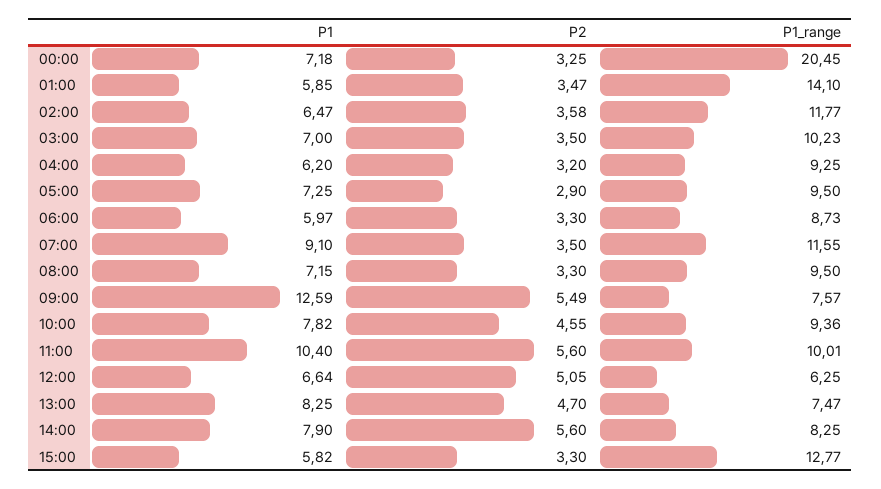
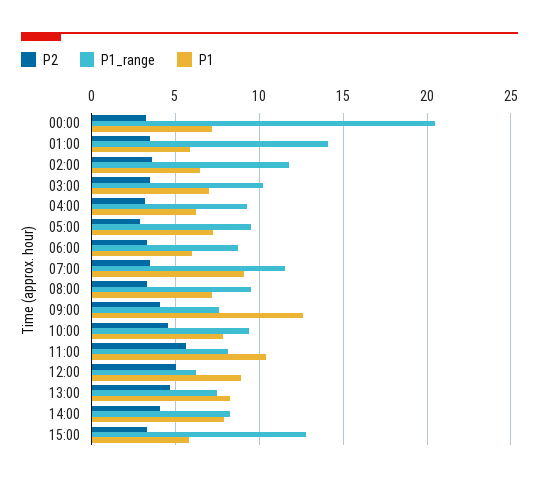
  {
    "P1": {
      "00:00": 7.18,
      "01:00": 5.85,
      "02:00": 6.47,
      "03:00": 7,
      "04:00": 6.2,
      "05:00": 7.25,
      "06:00": 5.97,
      "07:00": 9.1,
      "08:00": 7.15,
      "09:00": 12.59,
      "10:00": 7.82,
      "11:00": 10.4,
-     "12:00": 6.64,
+     "12:00": 9,
      "13:00": 8.25,
      "14:00": 7.9,
      "15:00": 5.82
    },
    "P2": {
      "00:00": 3.25,
      "01:00": 3.47,
      "02:00": 3.58,
      "03:00": 3.5,
      "04:00": 3.2,
      "05:00": 2.9,
      "06:00": 3.3,
      "07:00": 3.5,
      "08:00": 3.3,
-     "09:00": 5.49,
+     "09:00": 4,
      "10:00": 4.55,
      "11:00": 5.6,
      "12:00": 5.05,
      "13:00": 4.7,
-     "14:00": 5.6,
+     "14:00": 4,
      "15:00": 3.3
    },
    "P1_range": {
      "00:00": 20.45,
      "01:00": 14.1,
      "02:00": 11.77,
      "03:00": 10.23,
      "04:00": 9.25,
      "05:00": 9.5,
      "06:00": 8.73,
      "07:00": 11.55,
      "08:00": 9.5,
      "09:00": 7.57,
      "10:00": 9.36,
-     "11:00": 10.01,
+     "11:00": 8,
      "12:00": 6.25,
      "13:00": 7.47,
      "14:00": 8.25,
      "15:00": 12.77
    }
  }

